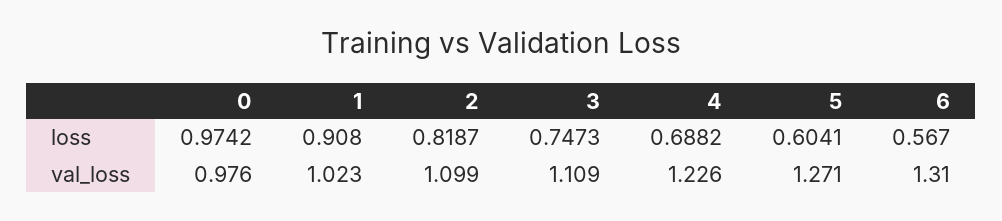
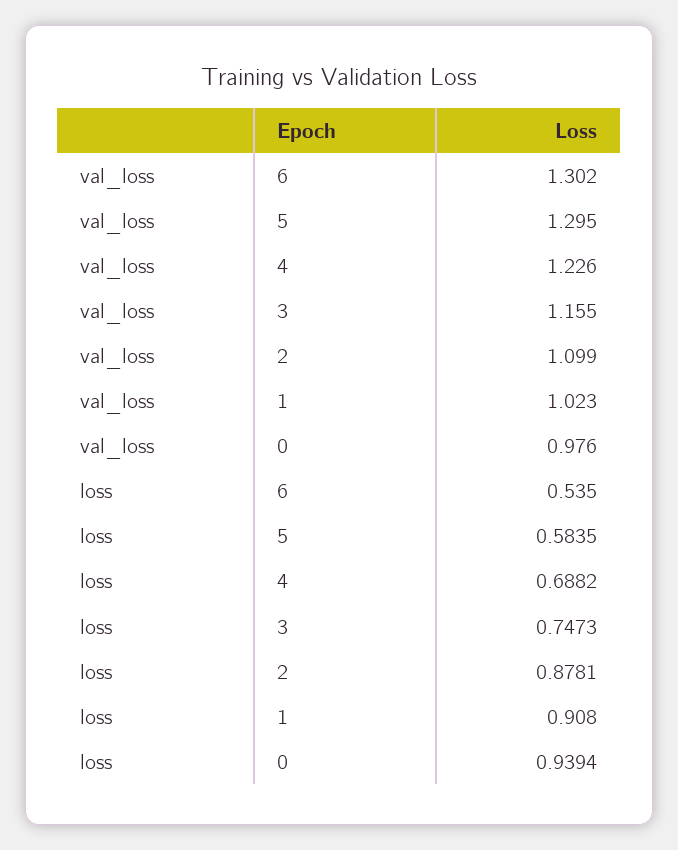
  {
    "0": {
-     "loss": 0.9742,
+     "loss": 0.9394,
      "val_loss": 0.976
    },
    "1": {
      "loss": 0.908,
      "val_loss": 1.023
    },
    "2": {
-     "loss": 0.8187,
+     "loss": 0.8781,
      "val_loss": 1.099
    },
    "3": {
      "loss": 0.7473,
-     "val_loss": 1.109
+     "val_loss": 1.155
    },
    "4": {
      "loss": 0.6882,
      "val_loss": 1.226
    },
    "5": {
-     "loss": 0.6041,
+     "loss": 0.5835,
-     "val_loss": 1.271
+     "val_loss": 1.295
    },
    "6": {
-     "loss": 0.567,
+     "loss": 0.535,
-     "val_loss": 1.31
+     "val_loss": 1.302
    }
  }

